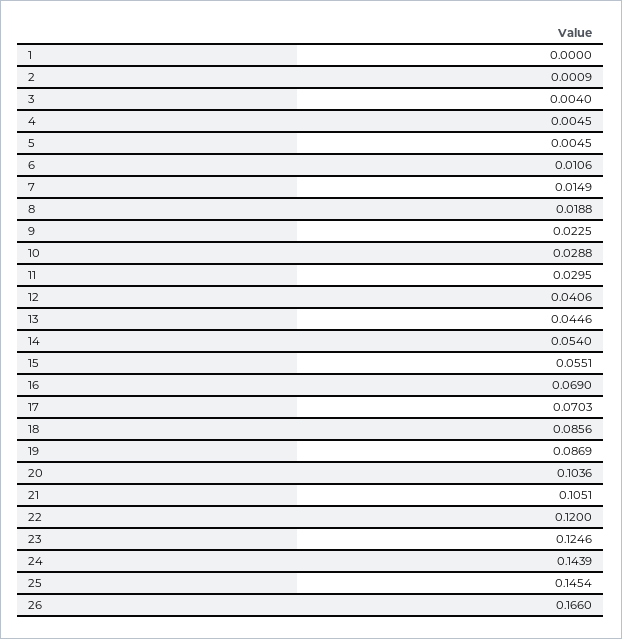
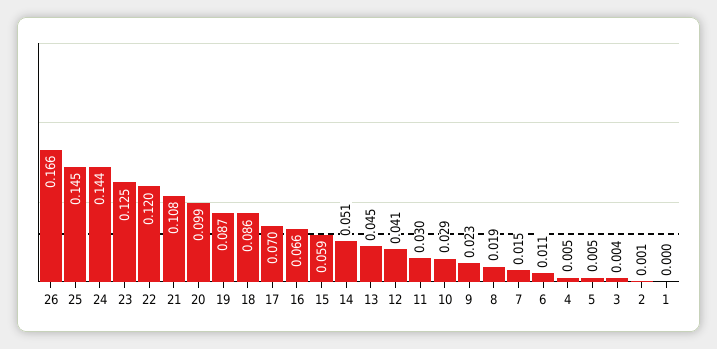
  {
    "1": 0,
    "2": 0.0009,
    "3": 0.004,
    "4": 0.0045,
    "5": 0.0045,
    "6": 0.0106,
    "7": 0.0149,
    "8": 0.0188,
    "9": 0.0225,
    "10": 0.0288,
    "11": 0.0295,
    "12": 0.0406,
    "13": 0.0446,
-   "14": 0.054,
+   "14": 0.051,
-   "15": 0.0551,
+   "15": 0.059,
-   "16": 0.069,
+   "16": 0.066,
    "17": 0.0703,
    "18": 0.0856,
    "19": 0.0869,
-   "20": 0.1036,
+   "20": 0.099,
-   "21": 0.1051,
+   "21": 0.108,
    "22": 0.12,
    "23": 0.1246,
    "24": 0.1439,
    "25": 0.1454,
    "26": 0.166
  }

